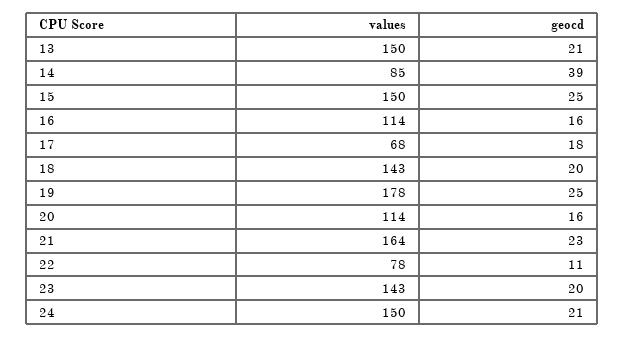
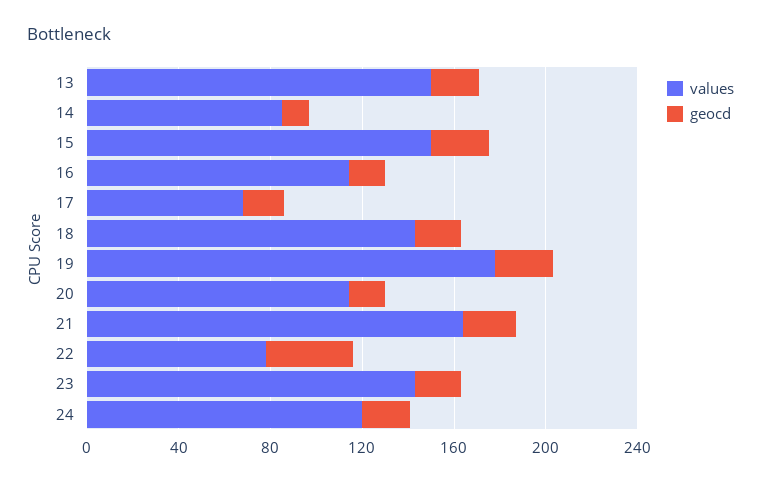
  {
    "values": {
      "13": 150,
      "14": 85,
      "15": 150,
      "16": 114,
      "17": 68,
      "18": 143,
      "19": 178,
      "20": 114,
      "21": 164,
      "22": 78,
      "23": 143,
-     "24": 150
+     "24": 120
    },
    "geocd": {
      "13": 21,
-     "14": 39,
+     "14": 10,
      "15": 25,
      "16": 16,
      "17": 18,
      "18": 20,
      "19": 25,
      "20": 16,
      "21": 23,
-     "22": 11,
+     "22": 40,
      "23": 20,
      "24": 21
    }
  }

